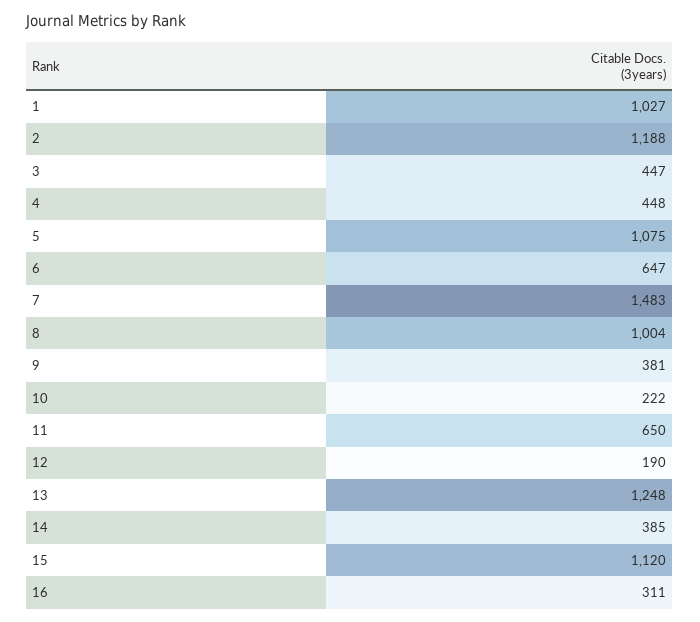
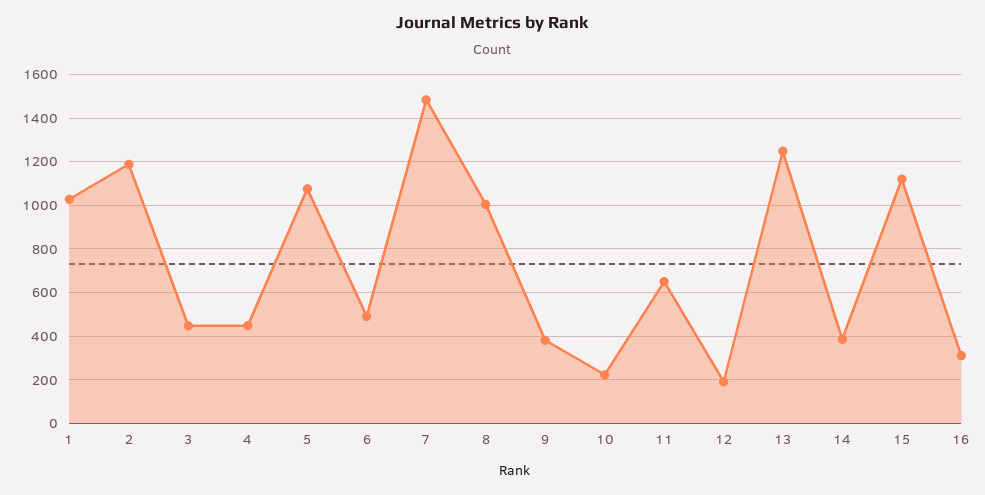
  {
    "1": 1027,
    "2": 1188,
    "3": 447,
    "4": 448,
    "5": 1075,
-   "6": 647,
+   "6": 500,
    "7": 1483,
    "8": 1004,
    "9": 381,
    "10": 222,
    "11": 650,
    "12": 190,
    "13": 1248,
    "14": 385,
    "15": 1120,
    "16": 311
  }

